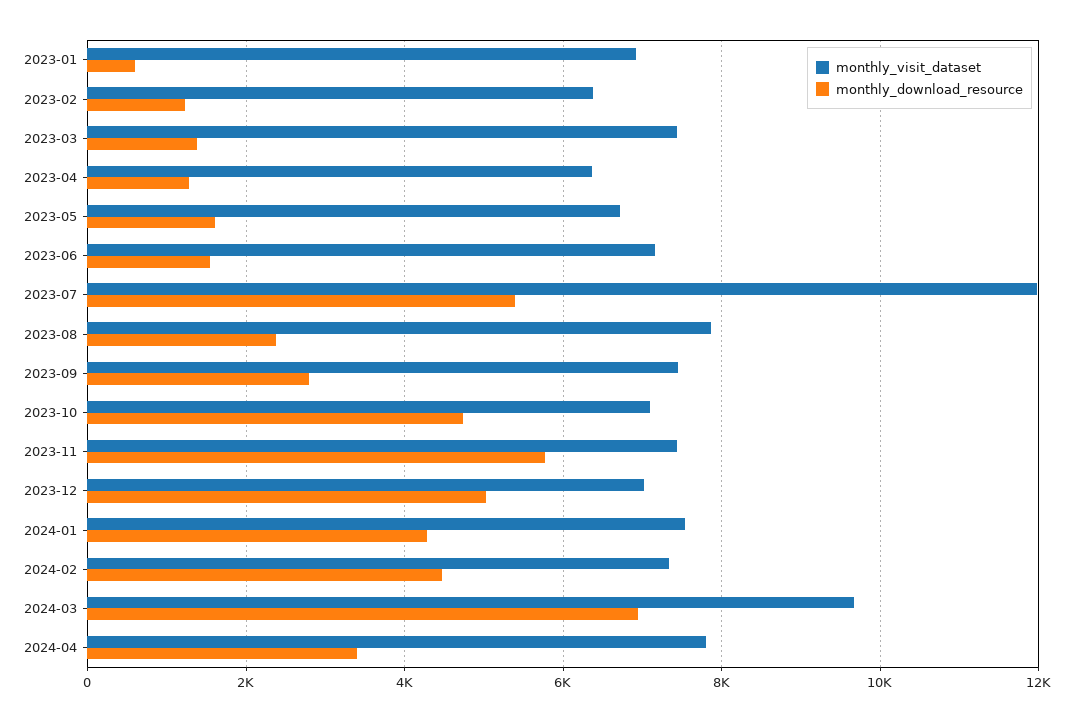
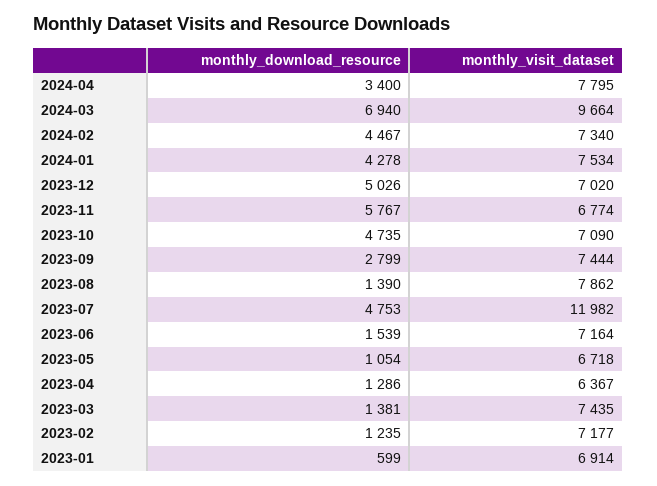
  {
    "monthly_visit_dataset": {
      "2023-01": 6914,
-     "2023-02": 6400,
+     "2023-02": 7177,
      "2023-03": 7435,
      "2023-04": 6367,
      "2023-05": 6718,
      "2023-06": 7164,
      "2023-07": 11982,
      "2023-08": 7862,
      "2023-09": 7444,
      "2023-10": 7090,
-     "2023-11": 7400,
+     "2023-11": 6774,
      "2023-12": 7020,
      "2024-01": 7534,
      "2024-02": 7340,
      "2024-03": 9664,
      "2024-04": 7795
    },
    "monthly_download_resource": {
      "2023-01": 599,
      "2023-02": 1235,
      "2023-03": 1381,
      "2023-04": 1286,
-     "2023-05": 1600,
+     "2023-05": 1054,
      "2023-06": 1539,
-     "2023-07": 5400,
+     "2023-07": 4753,
-     "2023-08": 2400,
+     "2023-08": 1390,
      "2023-09": 2799,
      "2023-10": 4735,
      "2023-11": 5767,
      "2023-12": 5026,
      "2024-01": 4278,
      "2024-02": 4467,
      "2024-03": 6940,
      "2024-04": 3400
    }
  }

